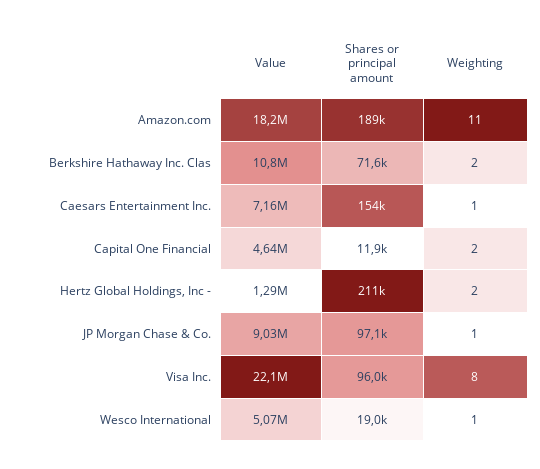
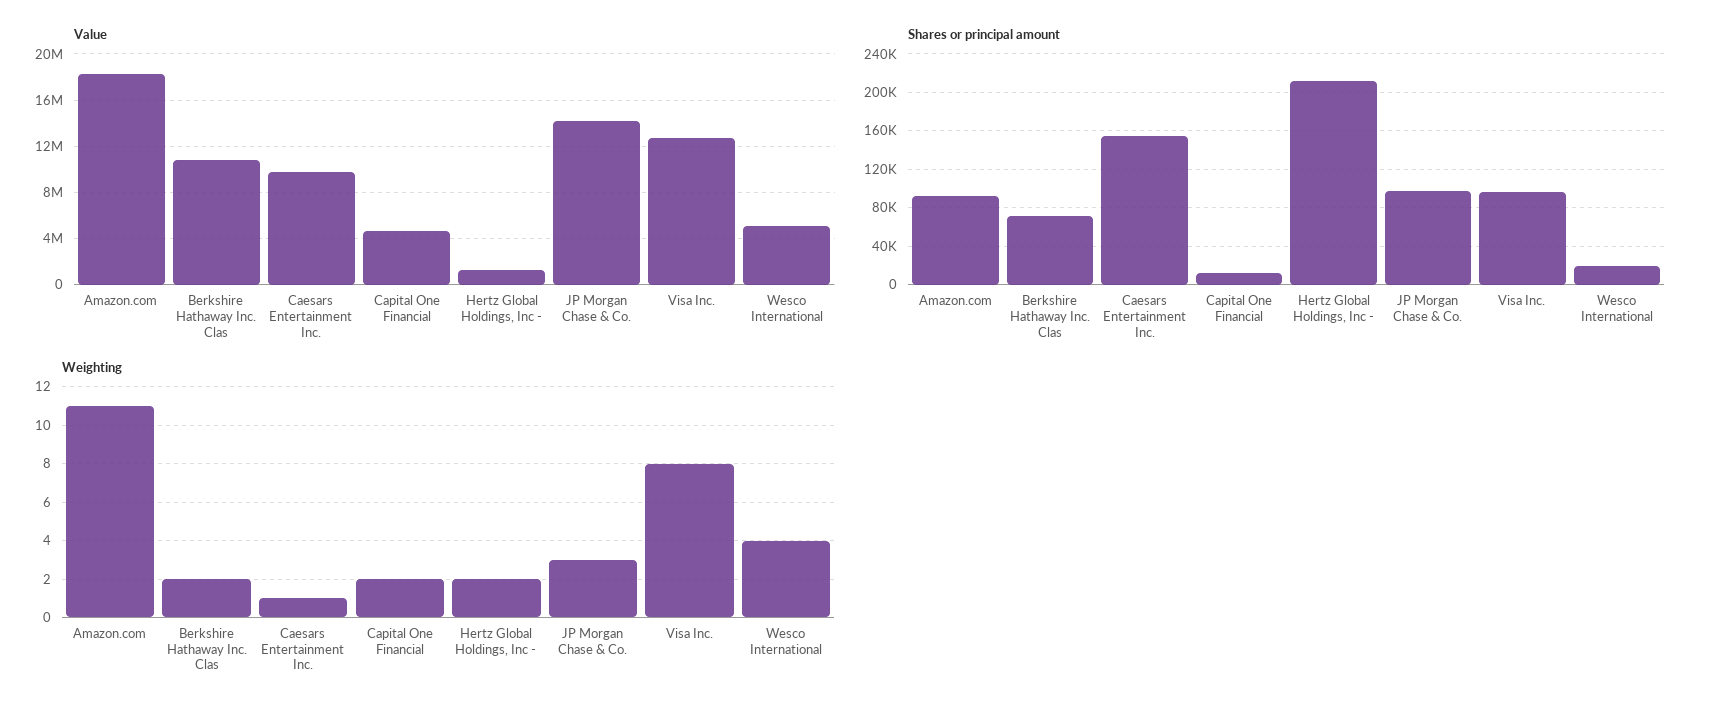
  {
    "Value": {
      "Amazon.com": 18200000,
      "Berkshire Hathaway Inc. Clas": 10800000,
-     "Caesars Entertainment Inc.": 7160000,
+     "Caesars Entertainment Inc.": 10000000,
      "Capital One Financial": 4640000,
      "Hertz Global Holdings, Inc -": 1290000,
-     "JP Morgan Chase & Co.": 9030000,
+     "JP Morgan Chase & Co.": 14000000,
-     "Visa Inc.": 22100000,
+     "Visa Inc.": 13000000,
      "Wesco International": 5070000
    },
    "Shares or principal amount": {
-     "Amazon.com": 189000,
+     "Amazon.com": 90000,
      "Berkshire Hathaway Inc. Clas": 71600,
      "Caesars Entertainment Inc.": 154000,
      "Capital One Financial": 11900,
      "Hertz Global Holdings, Inc -": 211000,
      "JP Morgan Chase & Co.": 97100,
      "Visa Inc.": 96000,
      "Wesco International": 19000
    },
    "Weighting": {
      "Amazon.com": 11,
      "Berkshire Hathaway Inc. Clas": 2,
      "Caesars Entertainment Inc.": 1,
      "Capital One Financial": 2,
      "Hertz Global Holdings, Inc -": 2,
-     "JP Morgan Chase & Co.": 1,
+     "JP Morgan Chase & Co.": 3,
      "Visa Inc.": 8,
-     "Wesco International": 1
+     "Wesco International": 4
    }
  }

